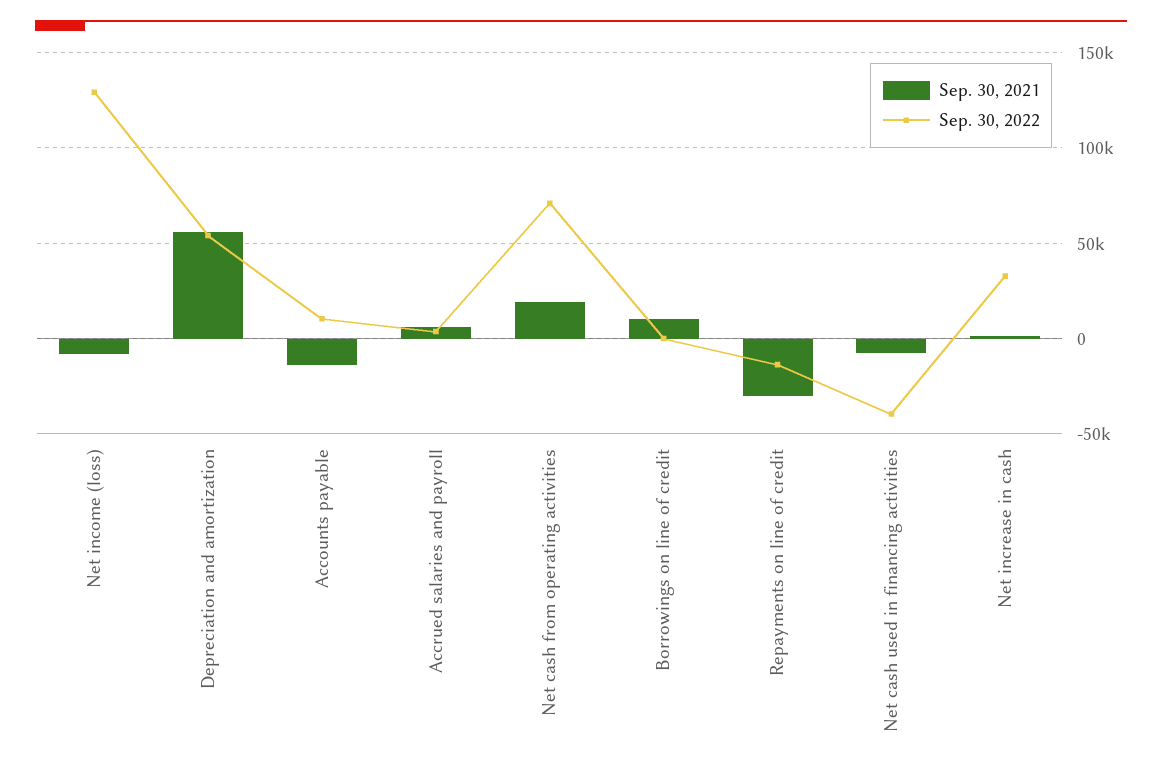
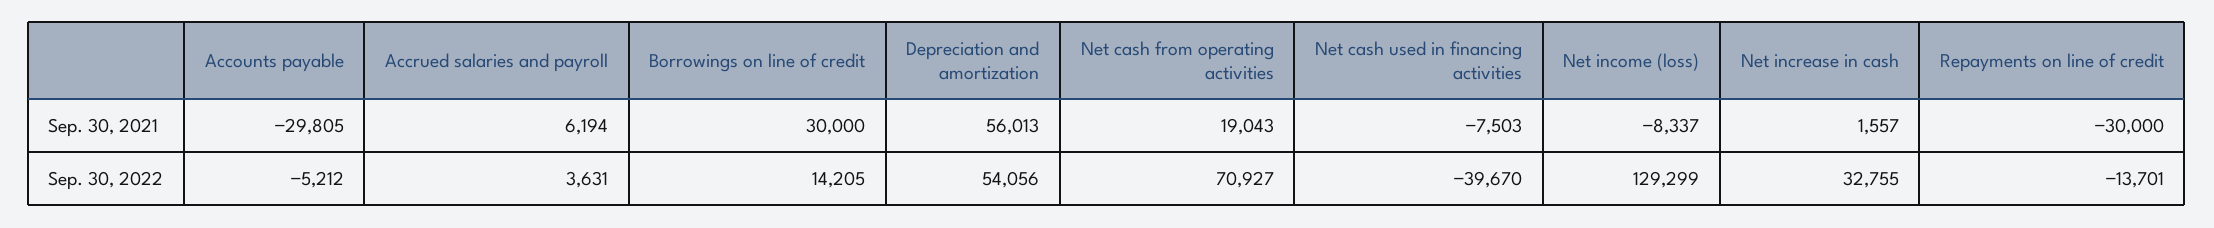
  {
    "Sep. 30, 2021": {
      "Net income (loss)": -8337,
      "Depreciation and amortization": 56013,
-     "Accounts payable": -15000,
+     "Accounts payable": -29805,
      "Accrued salaries and payroll": 6194,
      "Net cash from operating activities": 19043,
-     "Borrowings on line of credit": 10000,
+     "Borrowings on line of credit": 30000,
      "Repayments on line of credit": -30000,
      "Net cash used in financing activities": -7503,
      "Net increase in cash": 1557
    },
    "Sep. 30, 2022": {
      "Net income (loss)": 129299,
      "Depreciation and amortization": 54056,
-     "Accounts payable": 10000,
+     "Accounts payable": -5212,
      "Accrued salaries and payroll": 3631,
      "Net cash from operating activities": 70927,
-     "Borrowings on line of credit": 0,
+     "Borrowings on line of credit": 14205,
      "Repayments on line of credit": -13701,
      "Net cash used in financing activities": -39670,
      "Net increase in cash": 32755
    }
  }

